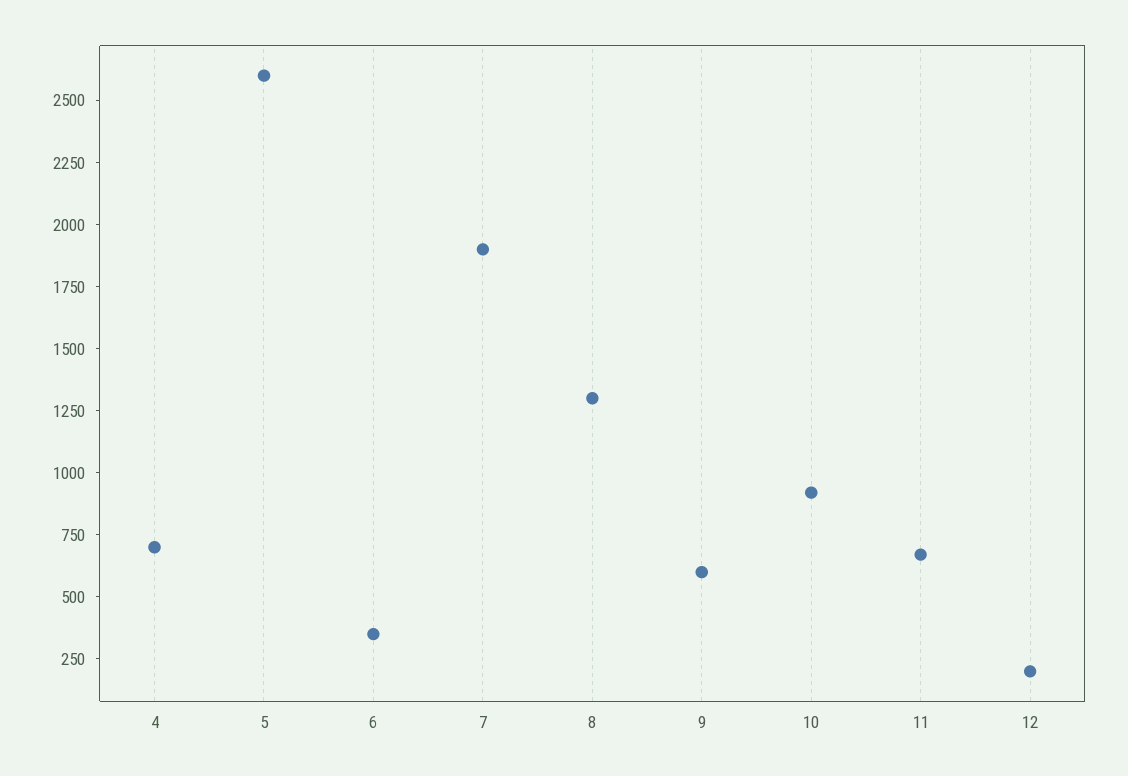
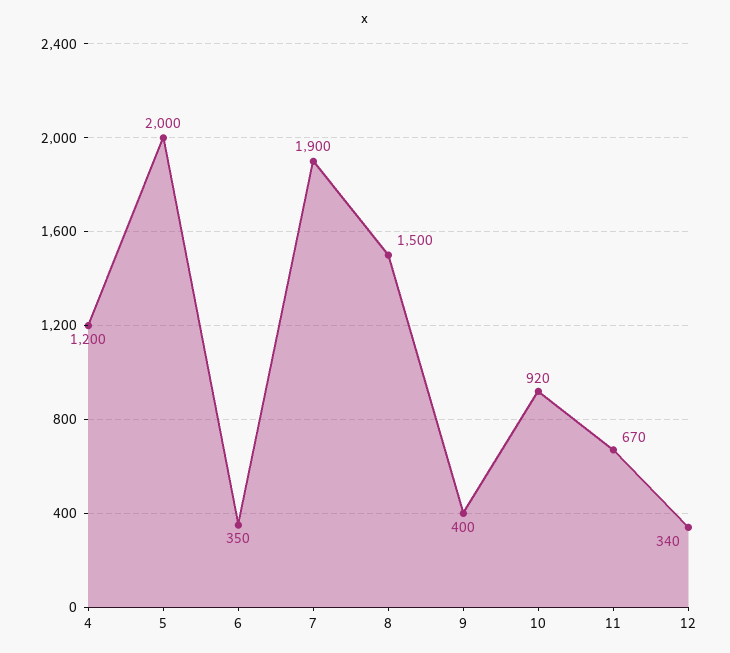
  {
-   "4": 700,
+   "4": 1200,
-   "5": 2600,
+   "5": 2000,
    "6": 350,
    "7": 1900,
-   "8": 1300,
+   "8": 1500,
-   "9": 600,
+   "9": 400,
    "10": 920,
    "11": 670,
-   "12": 200
+   "12": 340
  }

